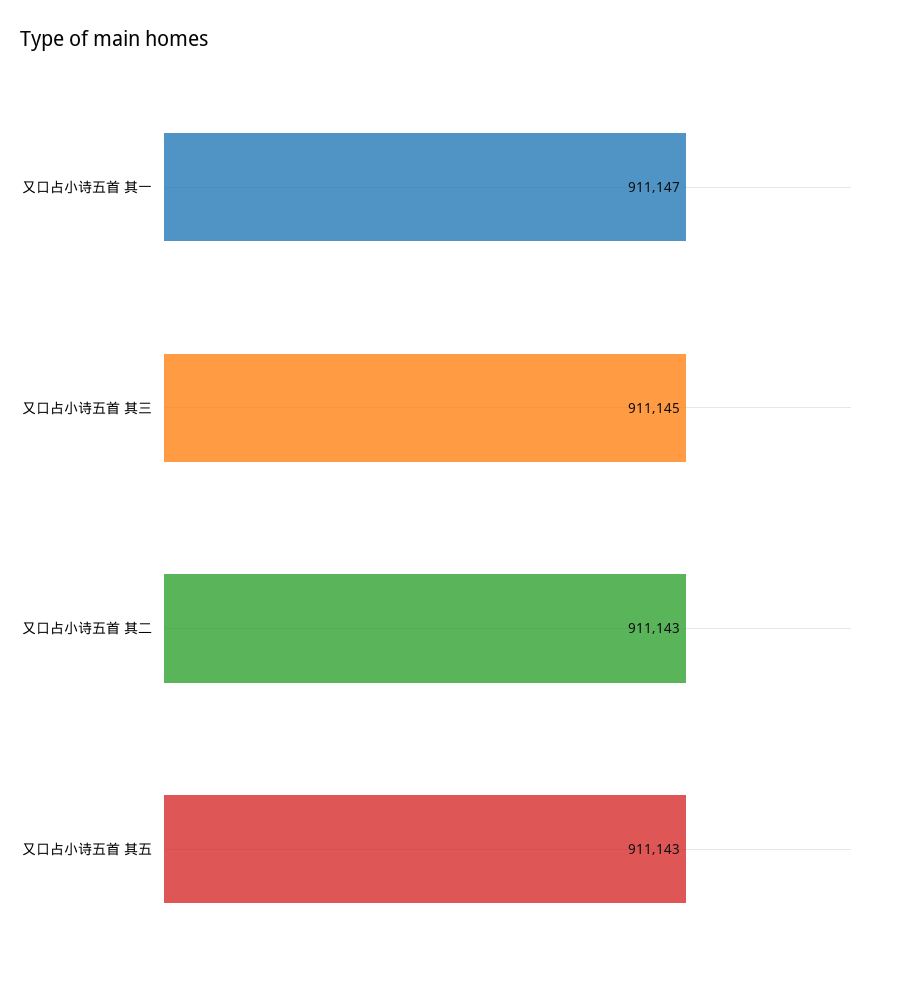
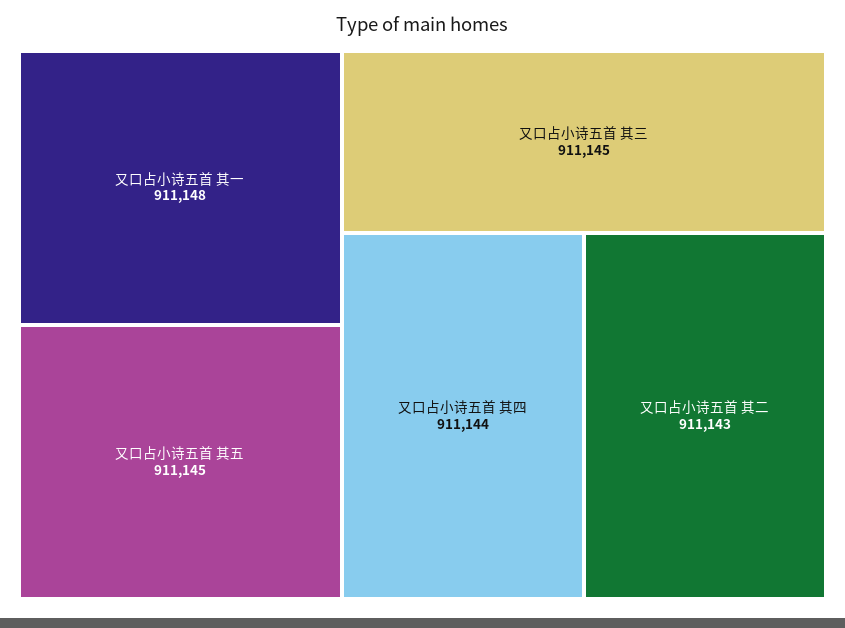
  {
-   "又口占小诗五首 其一": 911147,
+   "又口占小诗五首 其一": 911148,
    "又口占小诗五首 其三": 911145,
    "又口占小诗五首 其二": 911143,
-   "又口占小诗五首 其五": 911143
+   "又口占小诗五首 其五": 911145,
+   "又口占小诗五首 其四": 911144
  }

